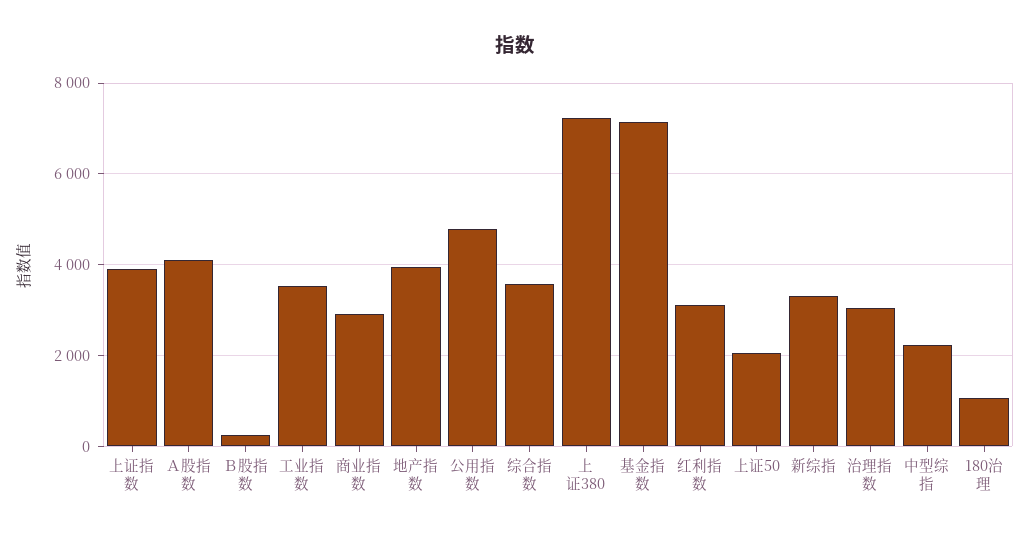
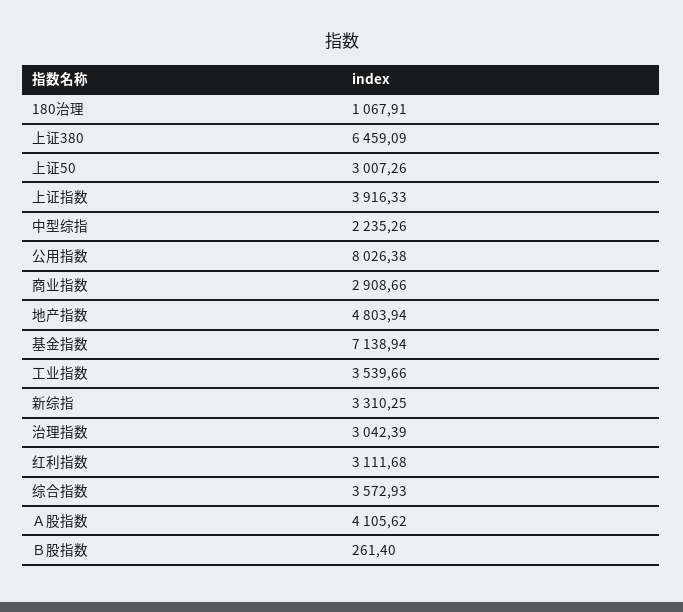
  {
    "上证指数": 3916.33,
    "Ａ股指数": 4105.62,
    "Ｂ股指数": 261.4,
    "工业指数": 3539.66,
    "商业指数": 2908.66,
-   "地产指数": 4000,
+   "地产指数": 4803.94,
-   "公用指数": 4800,
+   "公用指数": 8026.38,
    "综合指数": 3572.93,
-   "上证380": 7200,
+   "上证380": 6459.09,
    "基金指数": 7138.94,
    "红利指数": 3111.68,
-   "上证50": 2000,
+   "上证50": 3007.26,
    "新综指": 3310.25,
    "治理指数": 3042.39,
    "中型综指": 2235.26,
    "180治理": 1067.91
  }

